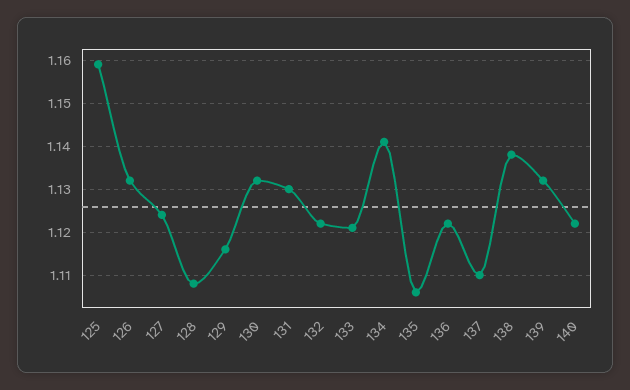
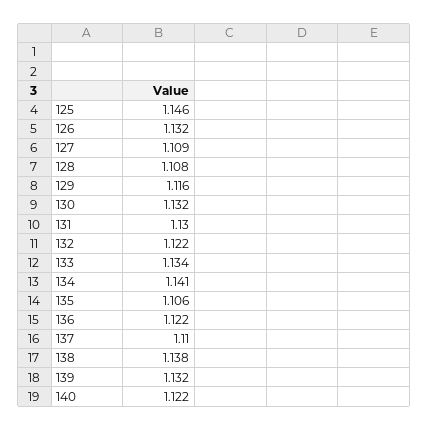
  {
-   "125": 1.16,
+   "125": 1.146,
    "126": 1.132,
-   "127": 1.125,
+   "127": 1.109,
    "128": 1.108,
    "129": 1.116,
    "130": 1.132,
    "131": 1.13,
    "132": 1.122,
-   "133": 1.12,
+   "133": 1.134,
    "134": 1.141,
    "135": 1.106,
    "136": 1.122,
    "137": 1.11,
    "138": 1.138,
    "139": 1.132,
    "140": 1.122
  }

